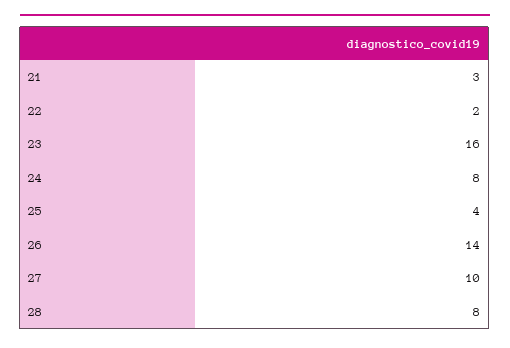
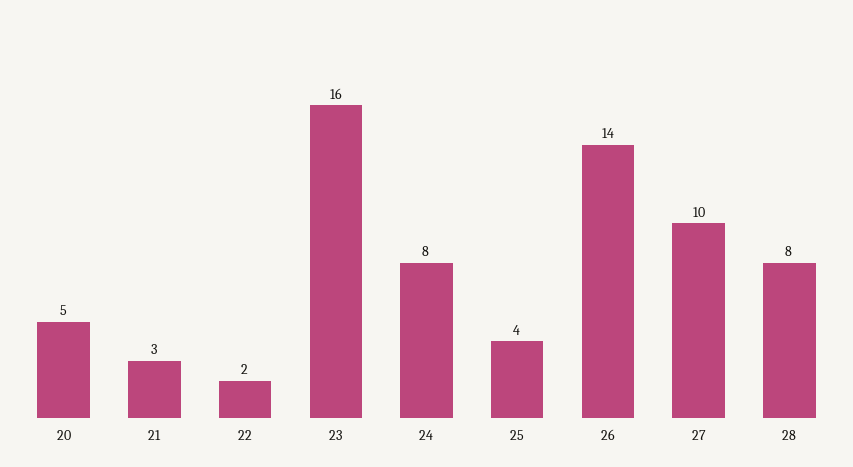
  {
    "21": 3,
    "22": 2,
    "23": 16,
    "24": 8,
    "25": 4,
    "26": 14,
    "27": 10,
-   "28": 8
+   "28": 8,
+   "20": 5
  }

